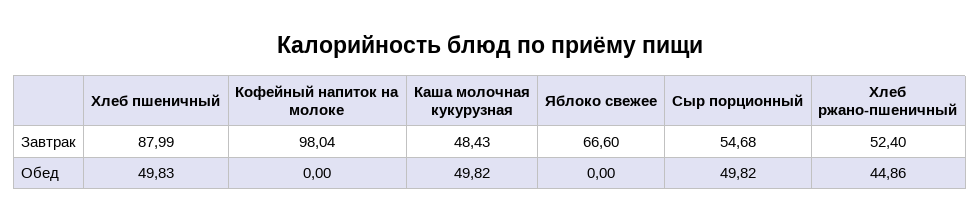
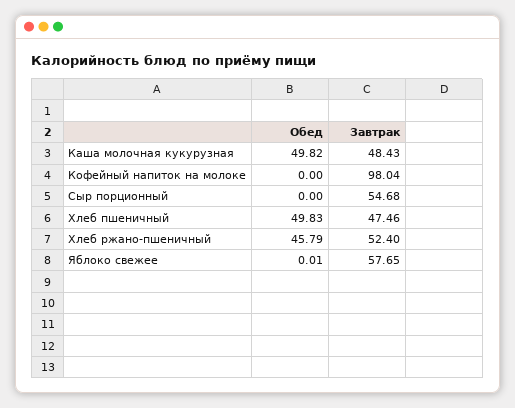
  {
    "Хлеб пшеничный": {
-     "Завтрак": 87.99,
+     "Завтрак": 47.46,
      "Обед": 49.83
    },
    "Кофейный напиток на молоке": {
      "Завтрак": 98.04,
      "Обед": 0
    },
    "Каша молочная кукурузная": {
      "Завтрак": 48.43,
      "Обед": 49.82
    },
    "Яблоко свежее": {
-     "Завтрак": 66.6,
+     "Завтрак": 57.65,
-     "Обед": 0
+     "Обед": 0.01
    },
    "Сыр порционный": {
      "Завтрак": 54.68,
-     "Обед": 49.82
+     "Обед": 0
    },
    "Хлеб ржано-пшеничный": {
      "Завтрак": 52.4,
-     "Обед": 44.86
+     "Обед": 45.79
    }
  }

